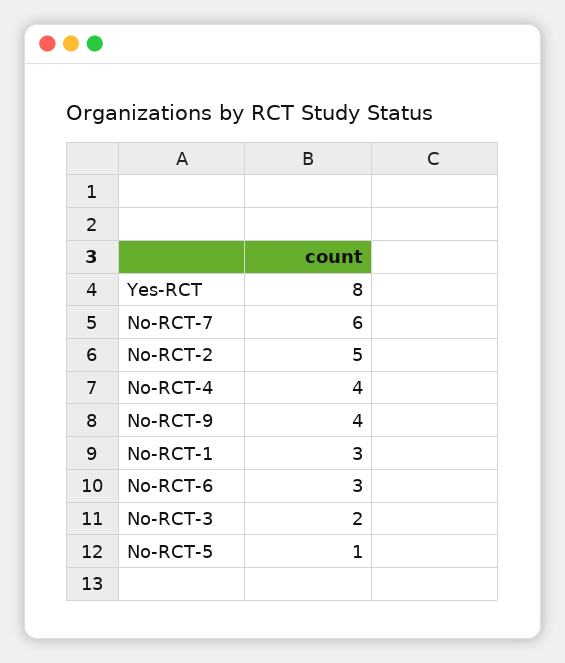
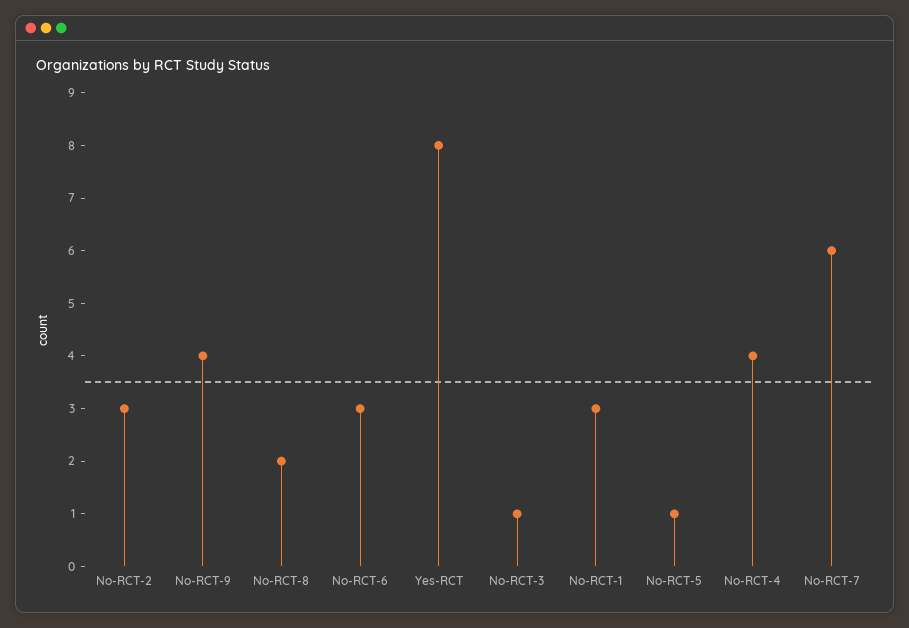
  {
    "Yes-RCT": 8,
    "No-RCT-7": 6,
-   "No-RCT-2": 5,
+   "No-RCT-2": 3,
    "No-RCT-4": 4,
    "No-RCT-9": 4,
    "No-RCT-1": 3,
    "No-RCT-6": 3,
-   "No-RCT-3": 2,
+   "No-RCT-3": 1,
-   "No-RCT-5": 1
+   "No-RCT-5": 1,
+   "No-RCT-8": 2
  }

